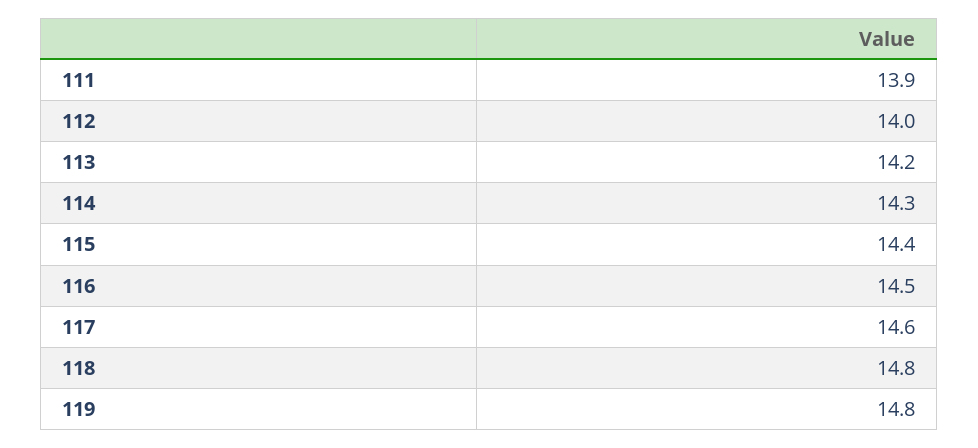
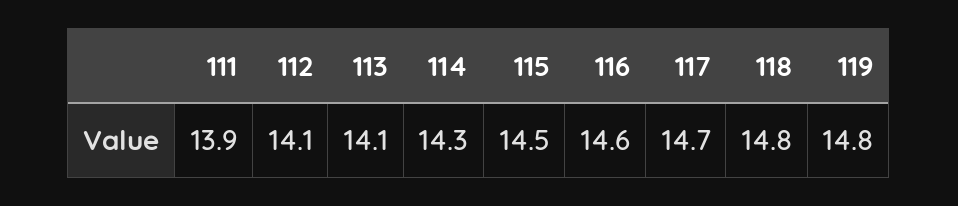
  {
    "111": 13.9,
-   "112": 14,
+   "112": 14.1,
-   "113": 14.2,
+   "113": 14.1,
    "114": 14.3,
-   "115": 14.4,
+   "115": 14.5,
-   "116": 14.5,
+   "116": 14.6,
-   "117": 14.6,
+   "117": 14.7,
    "118": 14.8,
    "119": 14.8
  }

